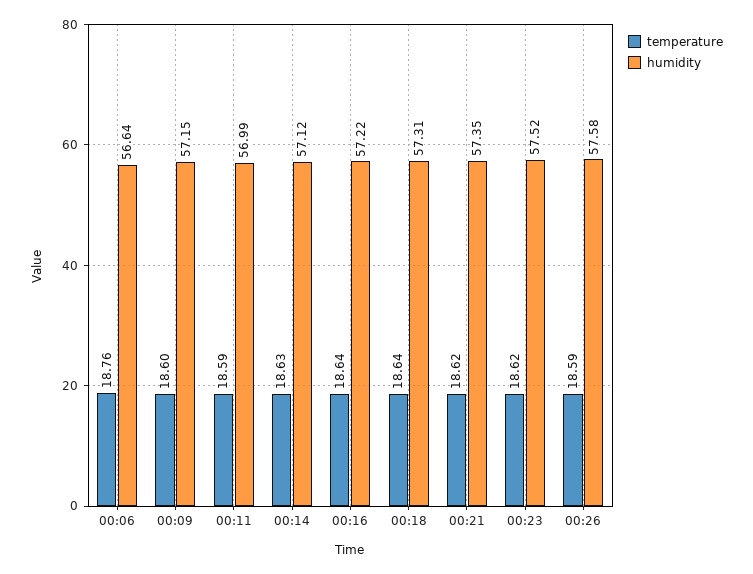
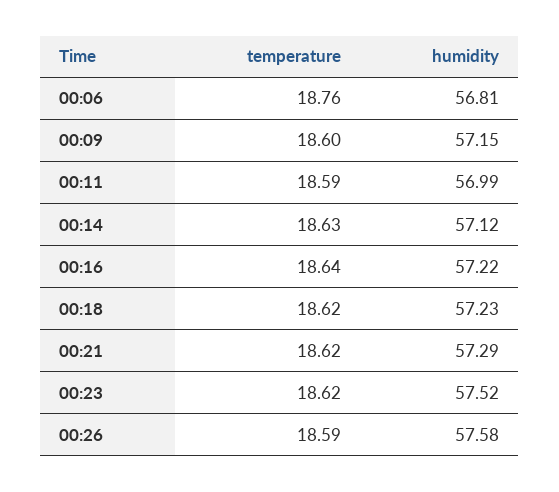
  {
    "temperature": {
      "00:06": 18.76,
      "00:09": 18.6,
      "00:11": 18.59,
      "00:14": 18.63,
      "00:16": 18.64,
-     "00:18": 18.64,
+     "00:18": 18.62,
      "00:21": 18.62,
      "00:23": 18.62,
      "00:26": 18.59
    },
    "humidity": {
-     "00:06": 56.64,
+     "00:06": 56.81,
      "00:09": 57.15,
      "00:11": 56.99,
      "00:14": 57.12,
      "00:16": 57.22,
-     "00:18": 57.31,
+     "00:18": 57.23,
-     "00:21": 57.35,
+     "00:21": 57.29,
      "00:23": 57.52,
      "00:26": 57.58
    }
  }

